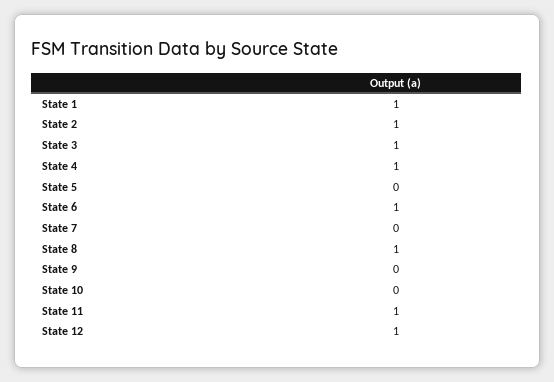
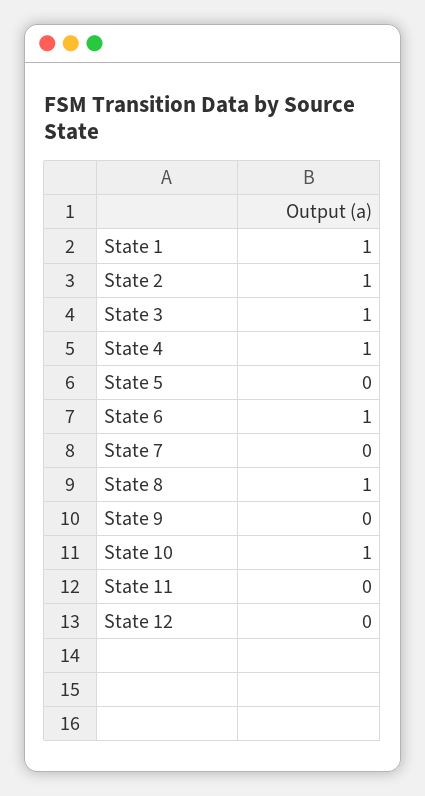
  {
    "State 1": 1,
    "State 2": 1,
    "State 3": 1,
    "State 4": 1,
    "State 5": 0,
    "State 6": 1,
    "State 7": 0,
    "State 8": 1,
    "State 9": 0,
-   "State 10": 0,
+   "State 10": 1,
-   "State 11": 1,
+   "State 11": 0,
-   "State 12": 1
+   "State 12": 0
  }

